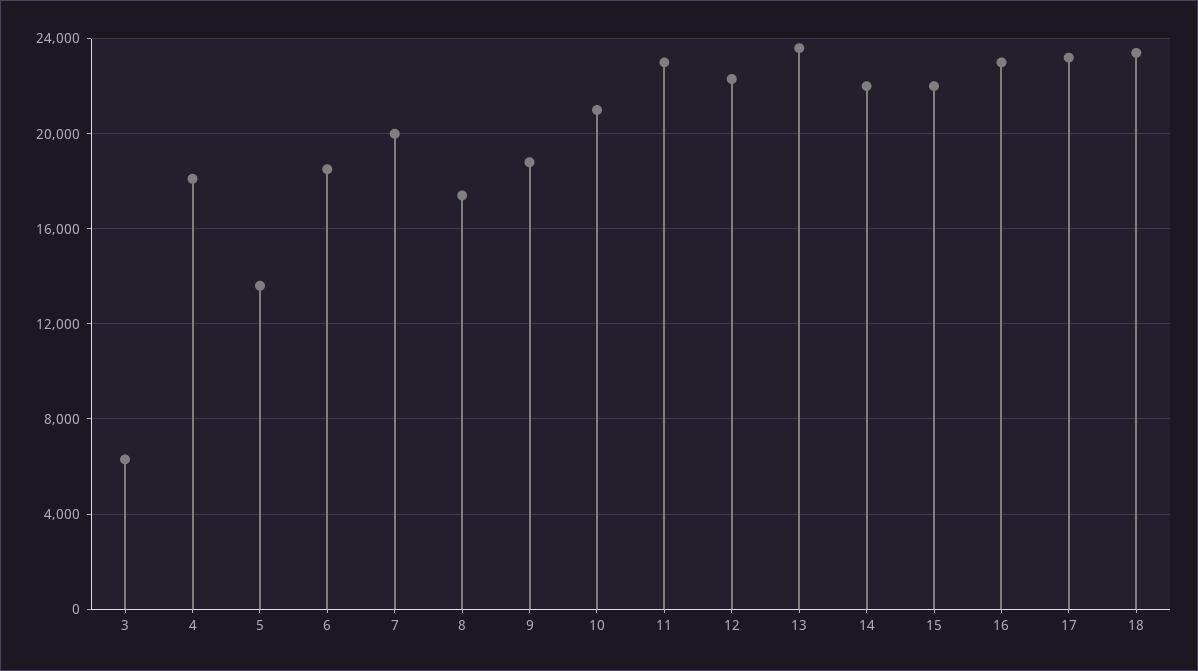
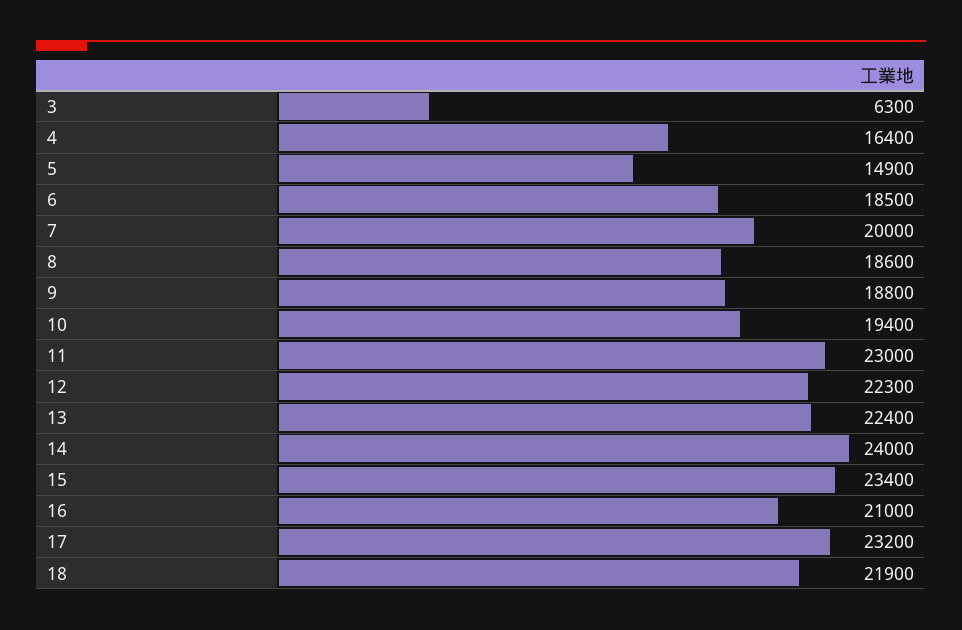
  {
    "3": 6300,
-   "4": 18000,
+   "4": 16400,
-   "5": 13500,
+   "5": 14900,
    "6": 18500,
    "7": 20000,
-   "8": 17500,
+   "8": 18600,
    "9": 18800,
-   "10": 21000,
+   "10": 19400,
    "11": 23000,
    "12": 22300,
-   "13": 23500,
+   "13": 22400,
-   "14": 22000,
+   "14": 24000,
-   "15": 22000,
+   "15": 23400,
-   "16": 23000,
+   "16": 21000,
    "17": 23200,
-   "18": 23500
+   "18": 21900
  }

